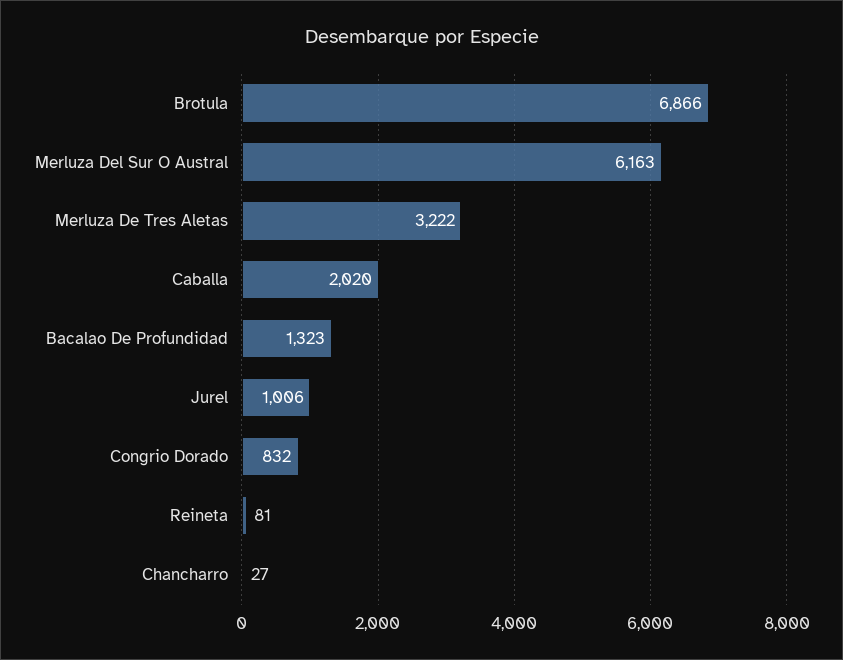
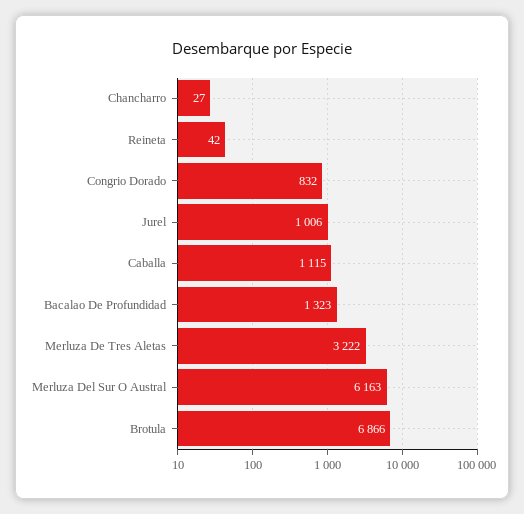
  {
    "Brotula": 6866,
    "Merluza Del Sur O Austral": 6163,
    "Merluza De Tres Aletas": 3222,
-   "Caballa": 2020,
+   "Caballa": 1115,
    "Bacalao De Profundidad": 1323,
    "Jurel": 1006,
    "Congrio Dorado": 832,
-   "Reineta": 81,
+   "Reineta": 42,
    "Chancharro": 27
  }

